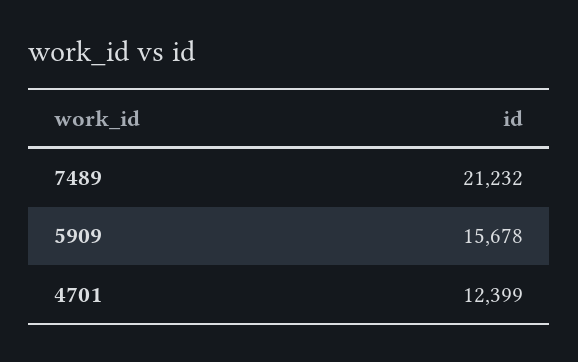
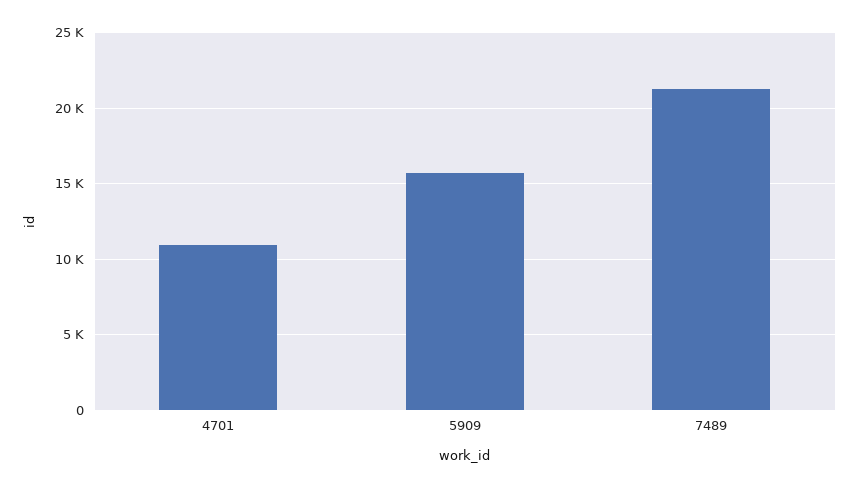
  {
    "7489": 21232,
    "5909": 15678,
-   "4701": 12399
+   "4701": 11000
  }

